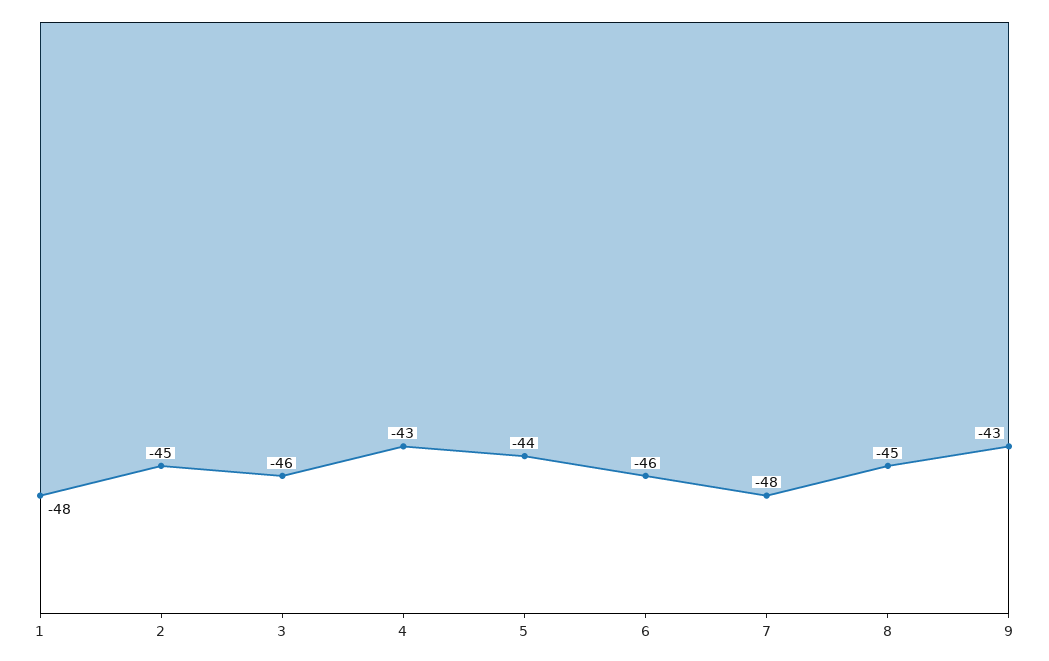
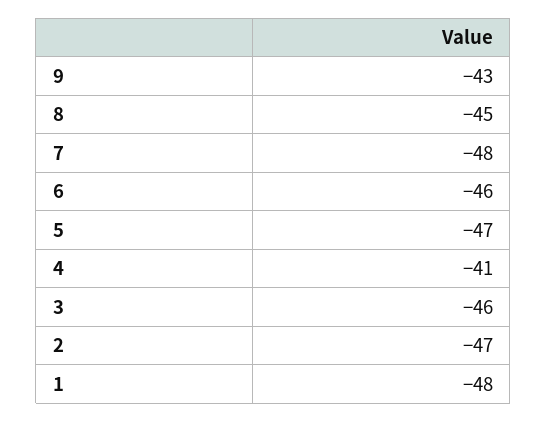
  {
    "1": -48,
-   "2": -45,
+   "2": -47,
    "3": -46,
-   "4": -43,
+   "4": -41,
-   "5": -44,
+   "5": -47,
    "6": -46,
    "7": -48,
    "8": -45,
    "9": -43
  }

